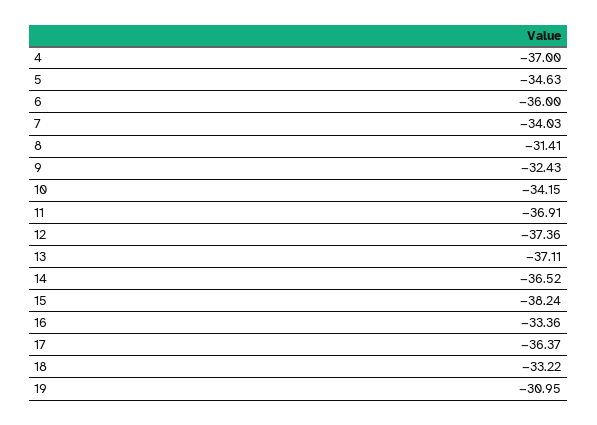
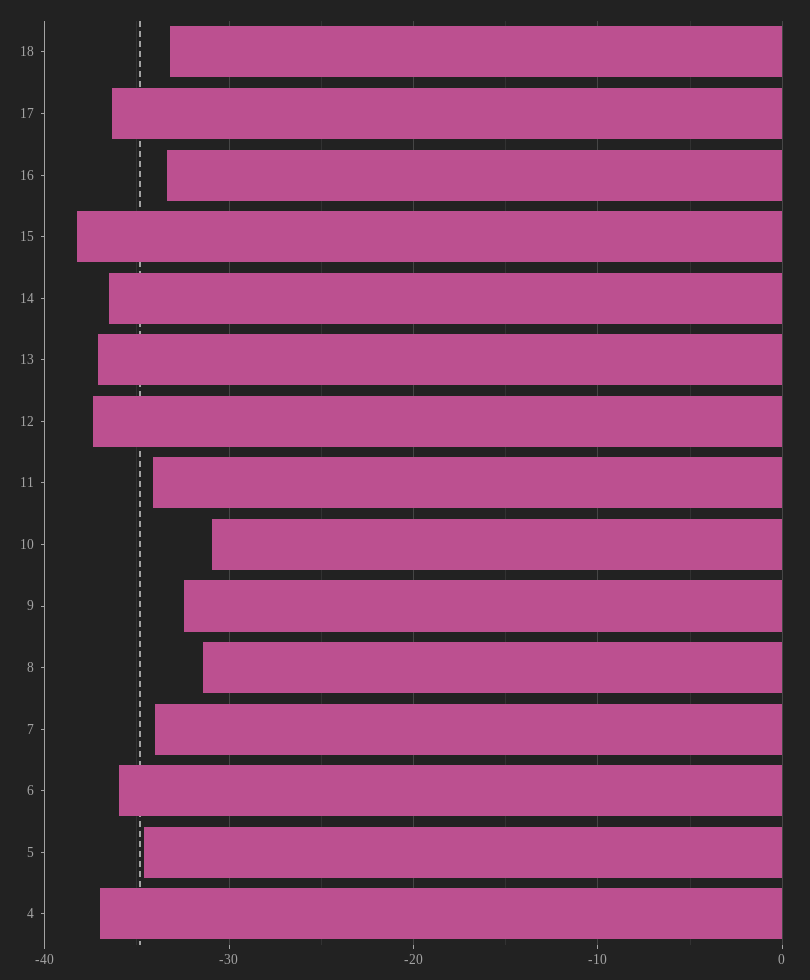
  {
    "4": -37,
    "5": -34.63,
    "6": -36,
    "7": -34.03,
    "8": -31.41,
    "9": -32.43,
-   "10": -34.15,
+   "10": -31,
-   "11": -36.91,
+   "11": -34,
    "12": -37.36,
    "13": -37.11,
    "14": -36.52,
    "15": -38.24,
    "16": -33.36,
    "17": -36.37,
-   "18": -33.22,
+   "18": -33.22
-   "19": -30.95
  }

